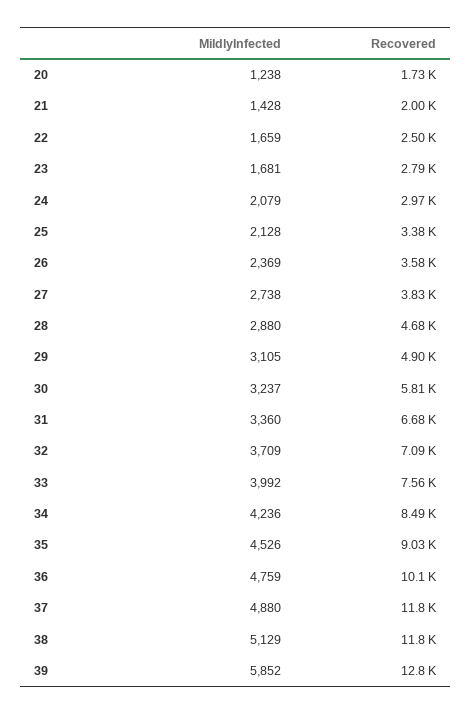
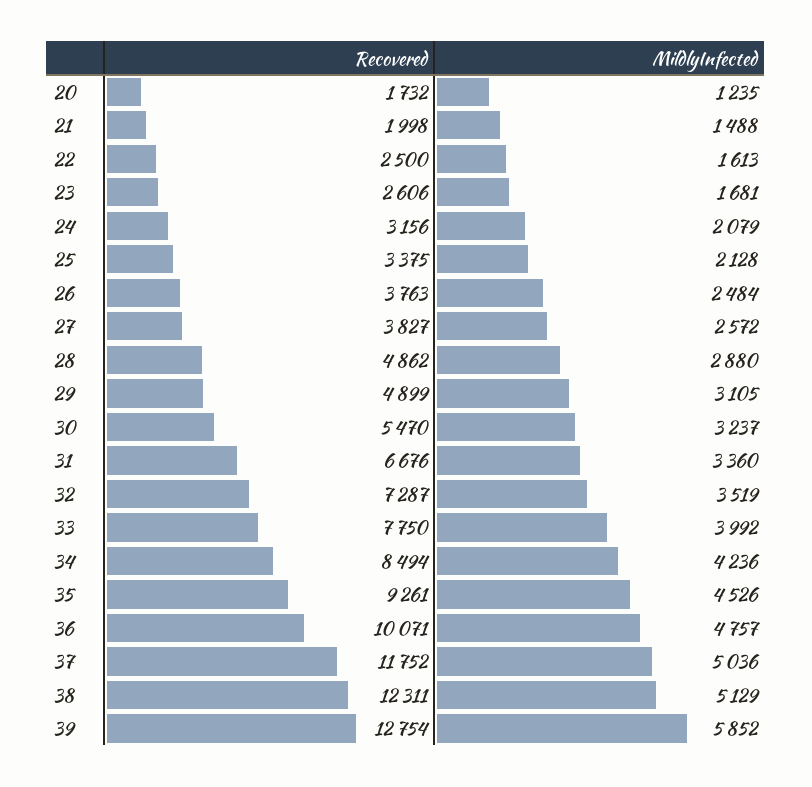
  {
    "MildlyInfected": {
-     "20": 1238,
+     "20": 1235,
-     "21": 1428,
+     "21": 1488,
-     "22": 1659,
+     "22": 1613,
      "23": 1681,
      "24": 2079,
      "25": 2128,
-     "26": 2369,
+     "26": 2484,
-     "27": 2738,
+     "27": 2572,
      "28": 2880,
      "29": 3105,
      "30": 3237,
      "31": 3360,
-     "32": 3709,
+     "32": 3519,
      "33": 3992,
      "34": 4236,
      "35": 4526,
-     "36": 4759,
+     "36": 4757,
-     "37": 4880,
+     "37": 5036,
      "38": 5129,
      "39": 5852
    },
    "Recovered": {
      "20": 1732,
      "21": 1998,
      "22": 2500,
-     "23": 2790,
+     "23": 2606,
-     "24": 2970,
+     "24": 3156,
      "25": 3375,
-     "26": 3580,
+     "26": 3763,
      "27": 3827,
-     "28": 4680,
+     "28": 4862,
      "29": 4899,
-     "30": 5810,
+     "30": 5470,
      "31": 6676,
-     "32": 7090,
+     "32": 7287,
-     "33": 7560,
+     "33": 7750,
      "34": 8494,
-     "35": 9030,
+     "35": 9261,
      "36": 10071,
      "37": 11752,
-     "38": 11800,
+     "38": 12311,
      "39": 12754
    }
  }

